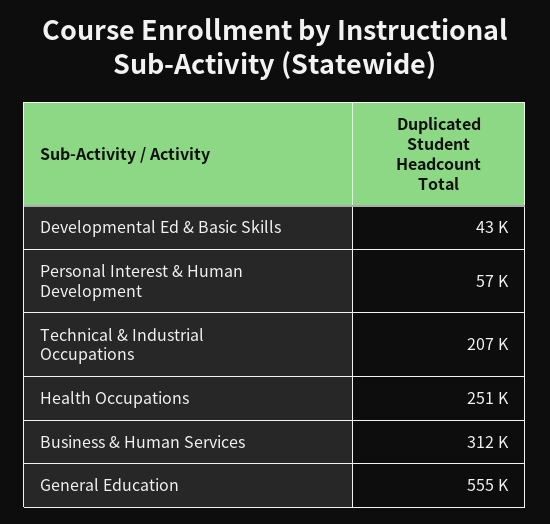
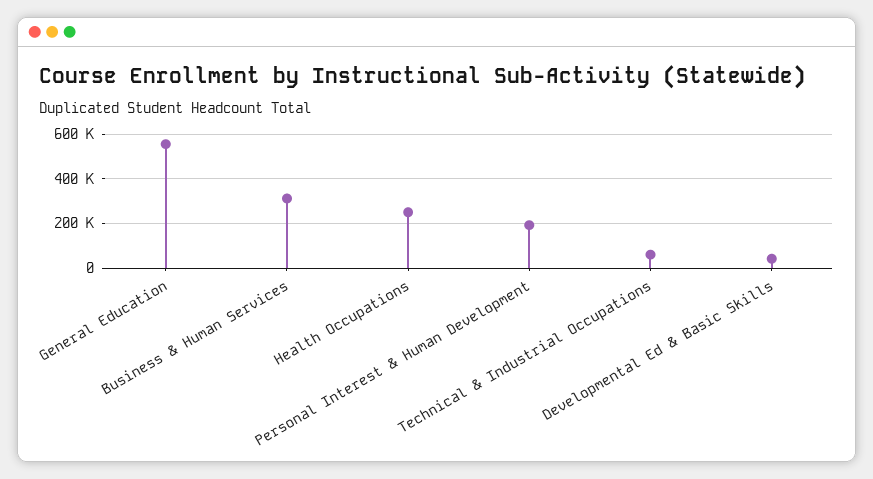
  {
    "Developmental Ed & Basic Skills": 43000,
-   "Personal Interest & Human Development": 57000,
+   "Personal Interest & Human Development": 200000,
-   "Technical & Industrial Occupations": 207000,
+   "Technical & Industrial Occupations": 50000,
    "Health Occupations": 251000,
    "Business & Human Services": 312000,
    "General Education": 555000
  }

